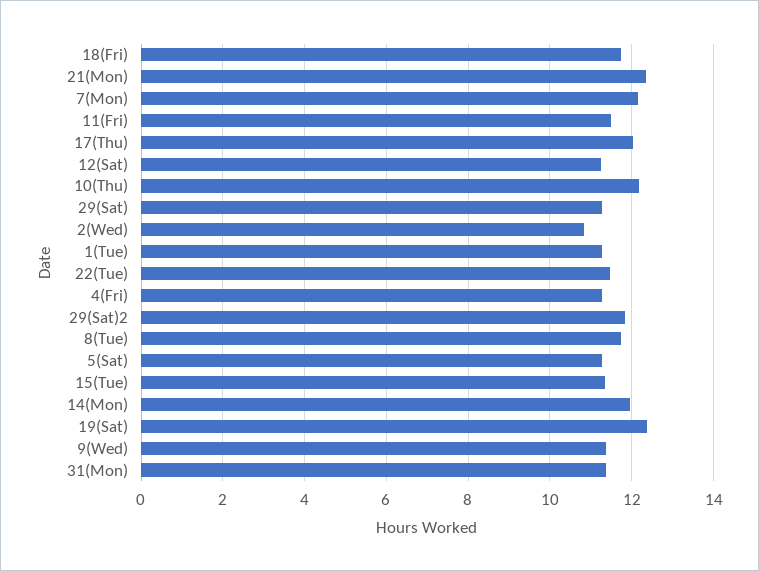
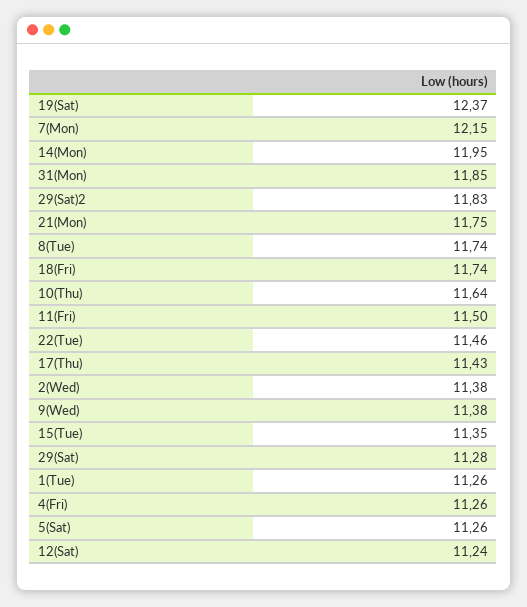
  {
    "18(Fri)": 11.74,
-   "21(Mon)": 12.4,
+   "21(Mon)": 11.75,
    "7(Mon)": 12.15,
    "11(Fri)": 11.5,
-   "17(Thu)": 12,
+   "17(Thu)": 11.43,
    "12(Sat)": 11.24,
-   "10(Thu)": 12.2,
+   "10(Thu)": 11.64,
    "29(Sat)": 11.28,
-   "2(Wed)": 10.8,
+   "2(Wed)": 11.38,
    "1(Tue)": 11.26,
    "22(Tue)": 11.46,
    "4(Fri)": 11.26,
    "29(Sat)2": 11.83,
    "8(Tue)": 11.74,
    "5(Sat)": 11.26,
    "15(Tue)": 11.35,
    "14(Mon)": 11.95,
    "19(Sat)": 12.37,
    "9(Wed)": 11.38,
-   "31(Mon)": 11.4
+   "31(Mon)": 11.85
  }

